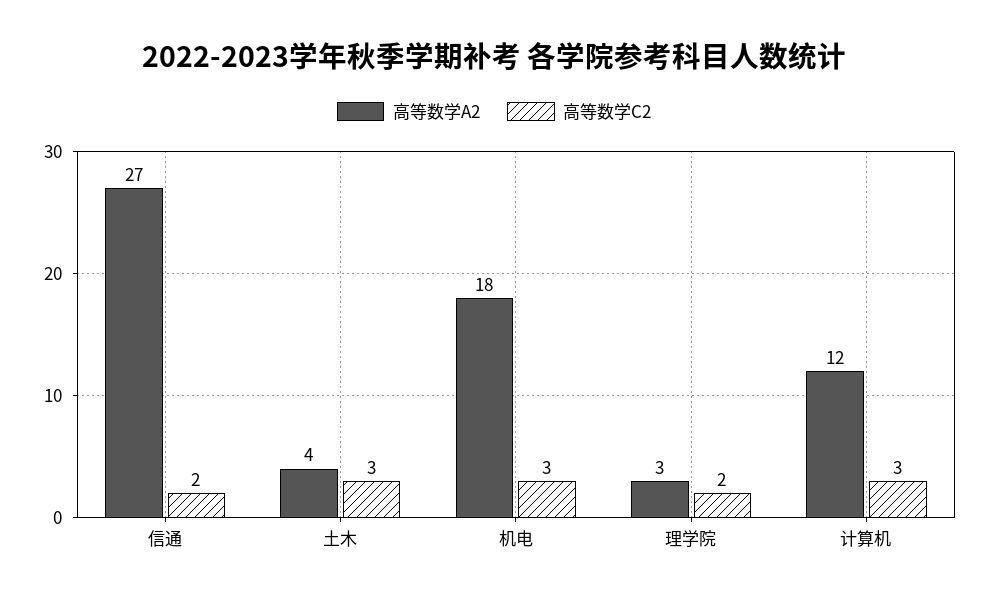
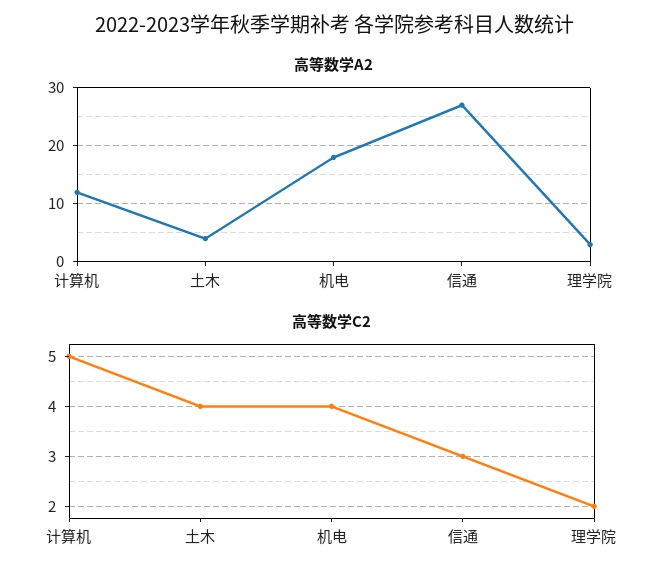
  {
    "高等数学A2": {
      "信通": 27,
      "土木": 4,
      "机电": 18,
      "理学院": 3,
      "计算机": 12
    },
    "高等数学C2": {
-     "信通": 2,
+     "信通": 3,
-     "土木": 3,
+     "土木": 4,
-     "机电": 3,
+     "机电": 4,
      "理学院": 2,
-     "计算机": 3
+     "计算机": 5
    }
  }

